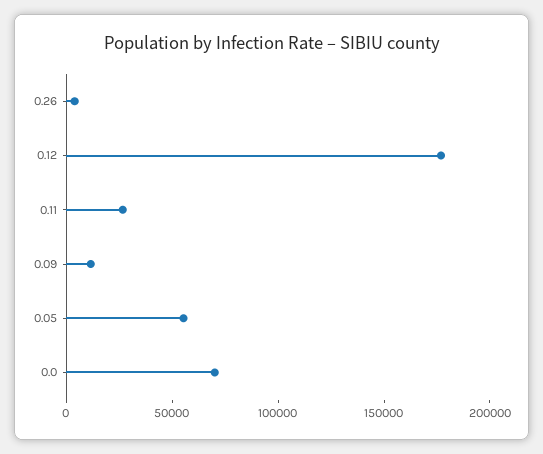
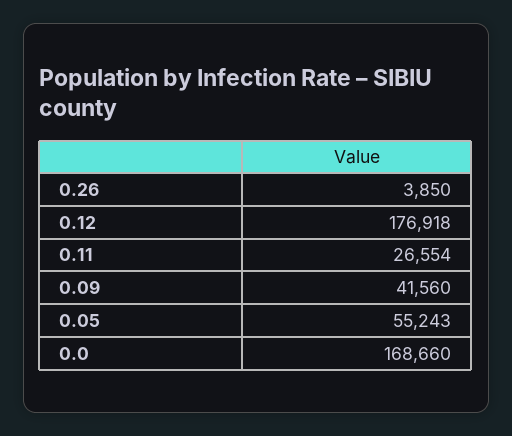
  {
    "0.26": 3850,
    "0.12": 176918,
    "0.11": 26554,
-   "0.09": 10000,
+   "0.09": 41560,
    "0.05": 55243,
-   "0.0": 70000
+   "0.0": 168660
  }

